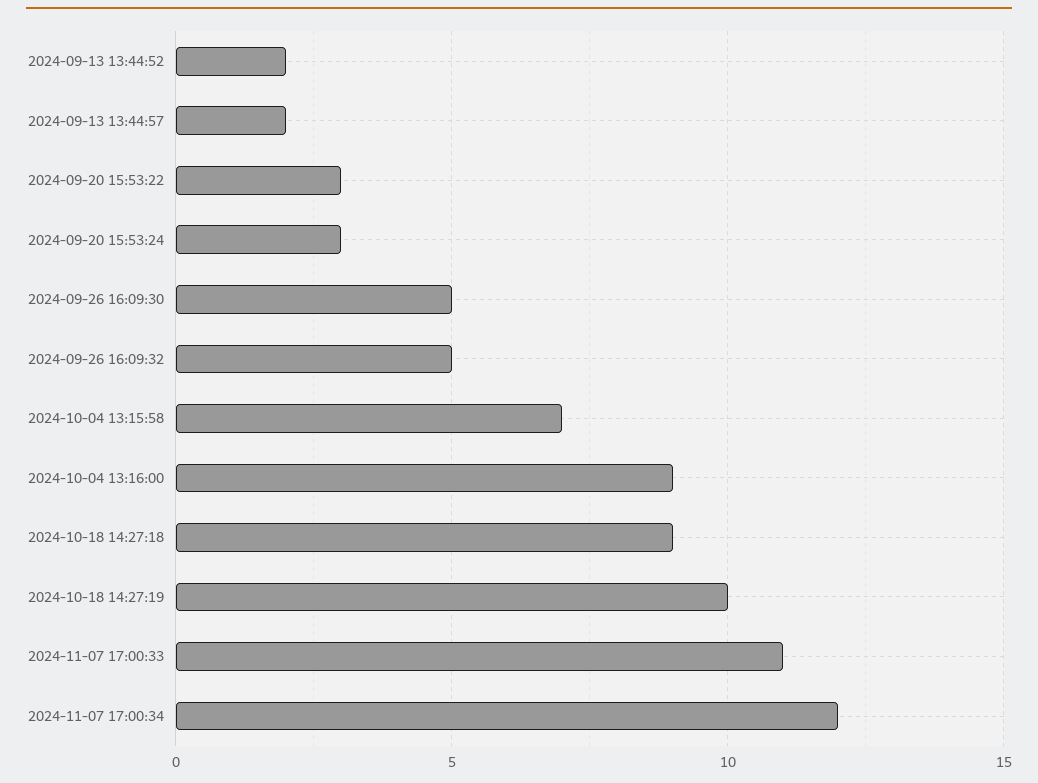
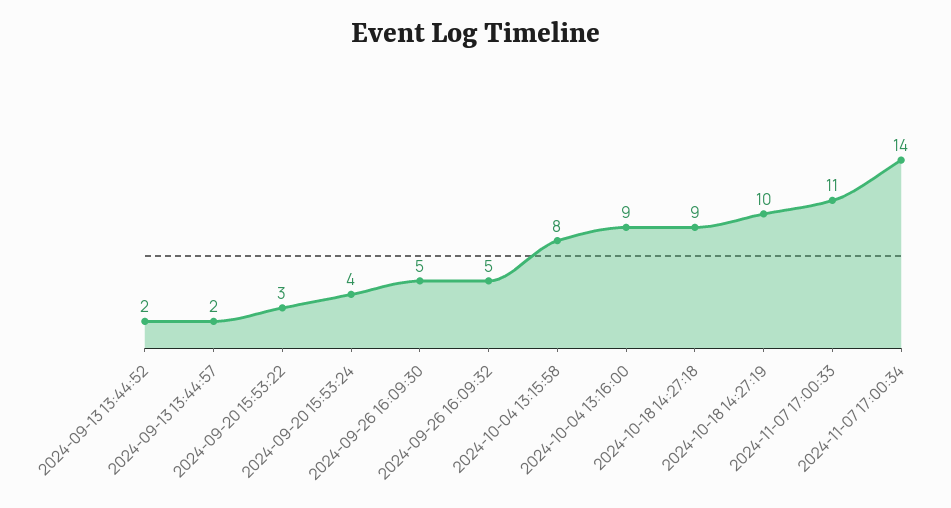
  {
    "2024-09-13 13:44:52": 2,
    "2024-09-13 13:44:57": 2,
    "2024-09-20 15:53:22": 3,
-   "2024-09-20 15:53:24": 3,
+   "2024-09-20 15:53:24": 4,
    "2024-09-26 16:09:30": 5,
    "2024-09-26 16:09:32": 5,
-   "2024-10-04 13:15:58": 7,
+   "2024-10-04 13:15:58": 8,
    "2024-10-04 13:16:00": 9,
    "2024-10-18 14:27:18": 9,
    "2024-10-18 14:27:19": 10,
    "2024-11-07 17:00:33": 11,
-   "2024-11-07 17:00:34": 12
+   "2024-11-07 17:00:34": 14
  }

